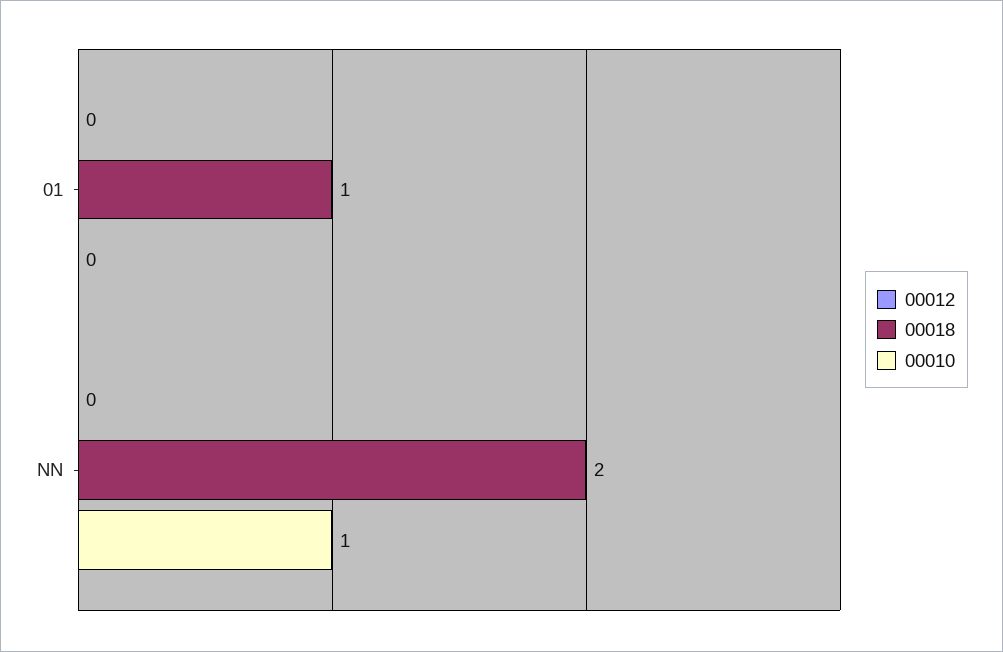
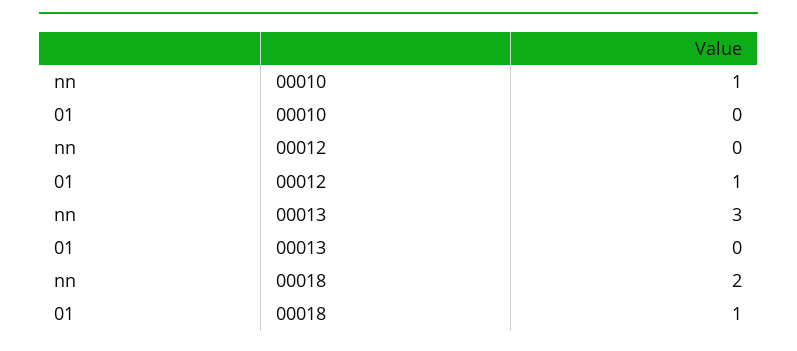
  {
    "00012": {
-     "01": 0,
+     "01": 1,
      "NN": 0
    },
    "00018": {
      "01": 1,
      "NN": 2
    },
    "00010": {
      "01": 0,
      "NN": 1
-   }
+   },
+   "00013": {
+     "NN": 3,
+     "01": 0
+   }
  }

